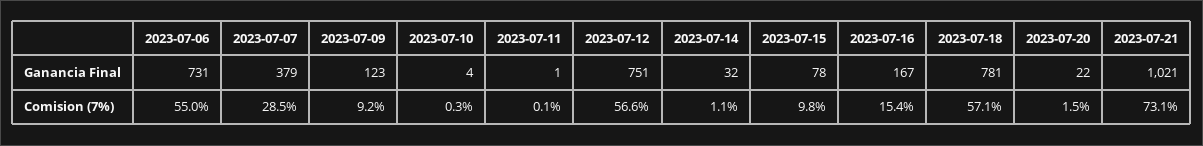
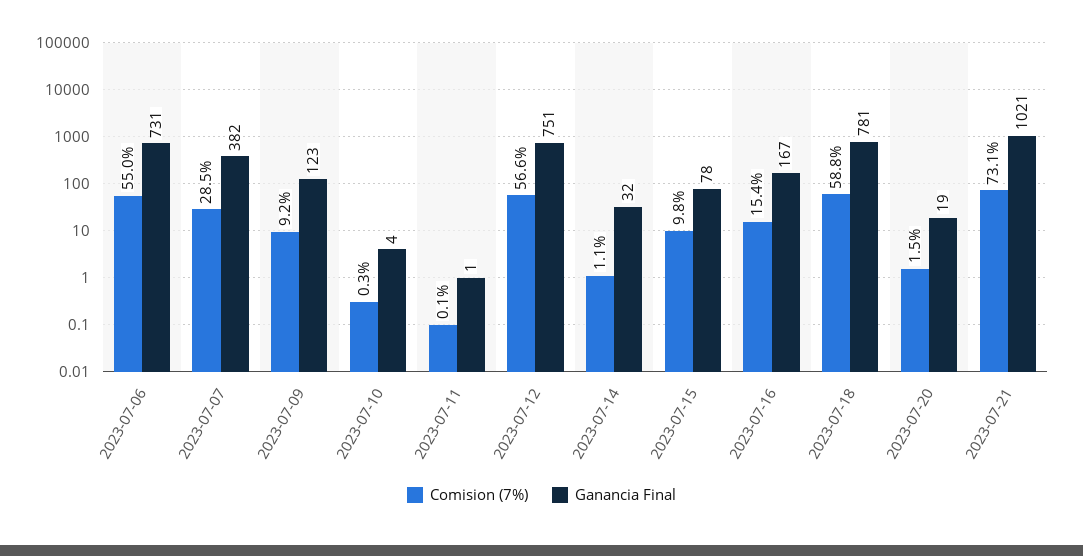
  {
    "Ganancia Final": {
      "2023-07-06": 731,
-     "2023-07-07": 379,
+     "2023-07-07": 382,
      "2023-07-09": 123,
      "2023-07-10": 4,
      "2023-07-11": 1,
      "2023-07-12": 751,
      "2023-07-14": 32,
      "2023-07-15": 78,
      "2023-07-16": 167,
      "2023-07-18": 781,
-     "2023-07-20": 22,
+     "2023-07-20": 19,
      "2023-07-21": 1021
    },
    "Comision (7%)": {
      "2023-07-06": 55,
      "2023-07-07": 28.5,
      "2023-07-09": 9.2,
      "2023-07-10": 0.3,
      "2023-07-11": 0.1,
      "2023-07-12": 56.6,
      "2023-07-14": 1.1,
      "2023-07-15": 9.8,
      "2023-07-16": 15.4,
-     "2023-07-18": 57.1,
+     "2023-07-18": 58.8,
      "2023-07-20": 1.5,
      "2023-07-21": 73.1
    }
  }

